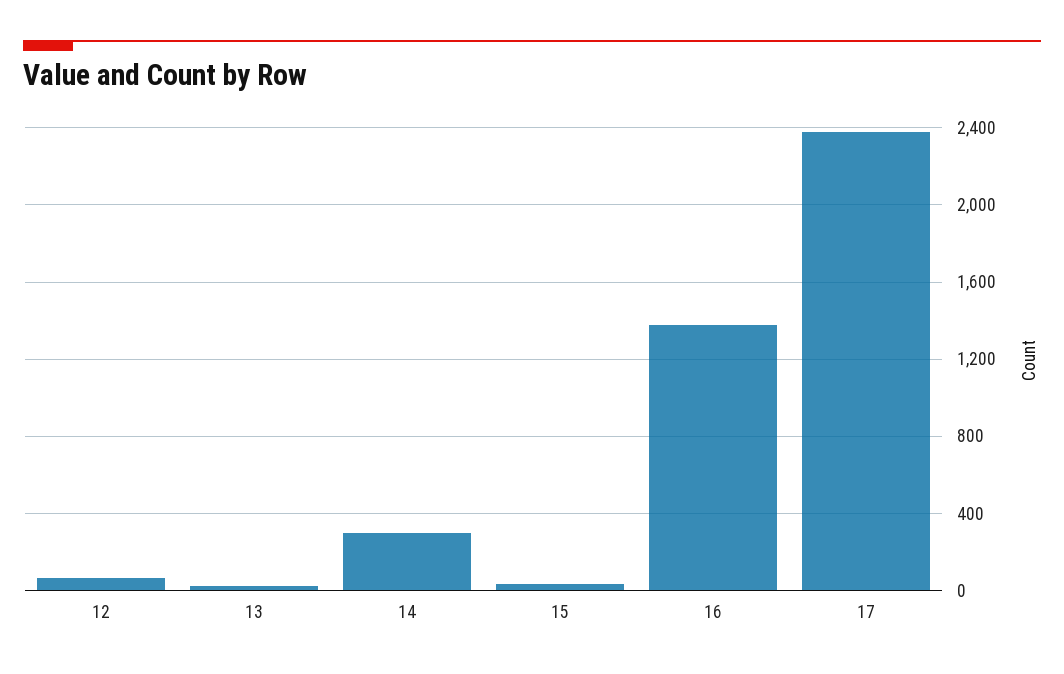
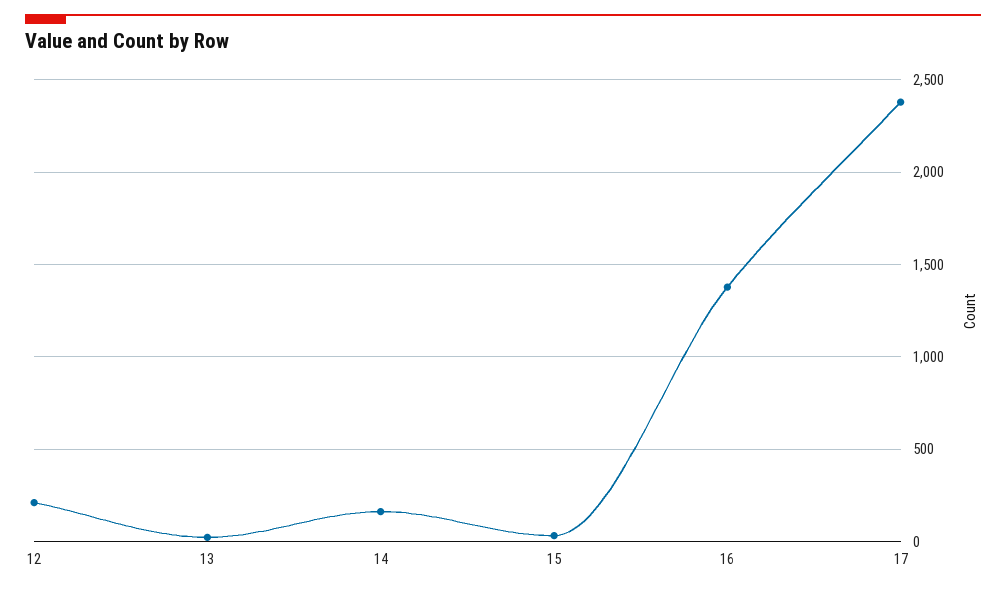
  {
-   "12": 50,
+   "12": 200,
    "13": 0,
-   "14": 300,
+   "14": 150,
    "15": 50,
    "16": 1400,
    "17": 2400
  }

